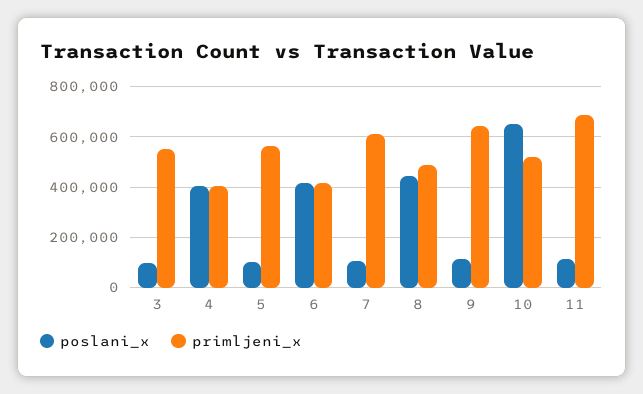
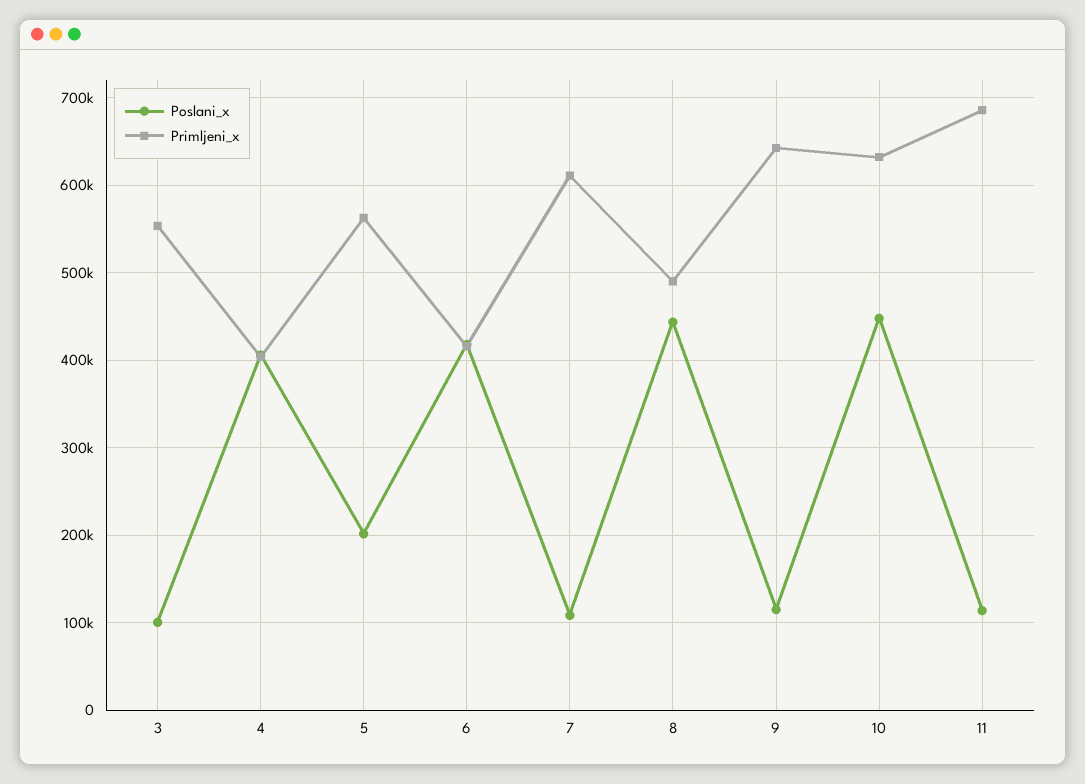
  {
    "poslani_x": {
      "3": 100000,
      "4": 410000,
-     "5": 100000,
+     "5": 200000,
      "6": 420000,
      "7": 110000,
      "8": 440000,
      "9": 110000,
-     "10": 650000,
+     "10": 450000,
      "11": 110000
    },
    "primljeni_x": {
      "3": 550000,
      "4": 400000,
      "5": 560000,
      "6": 420000,
      "7": 610000,
      "8": 490000,
      "9": 640000,
-     "10": 525000,
+     "10": 630000,
      "11": 690000
    }
  }

